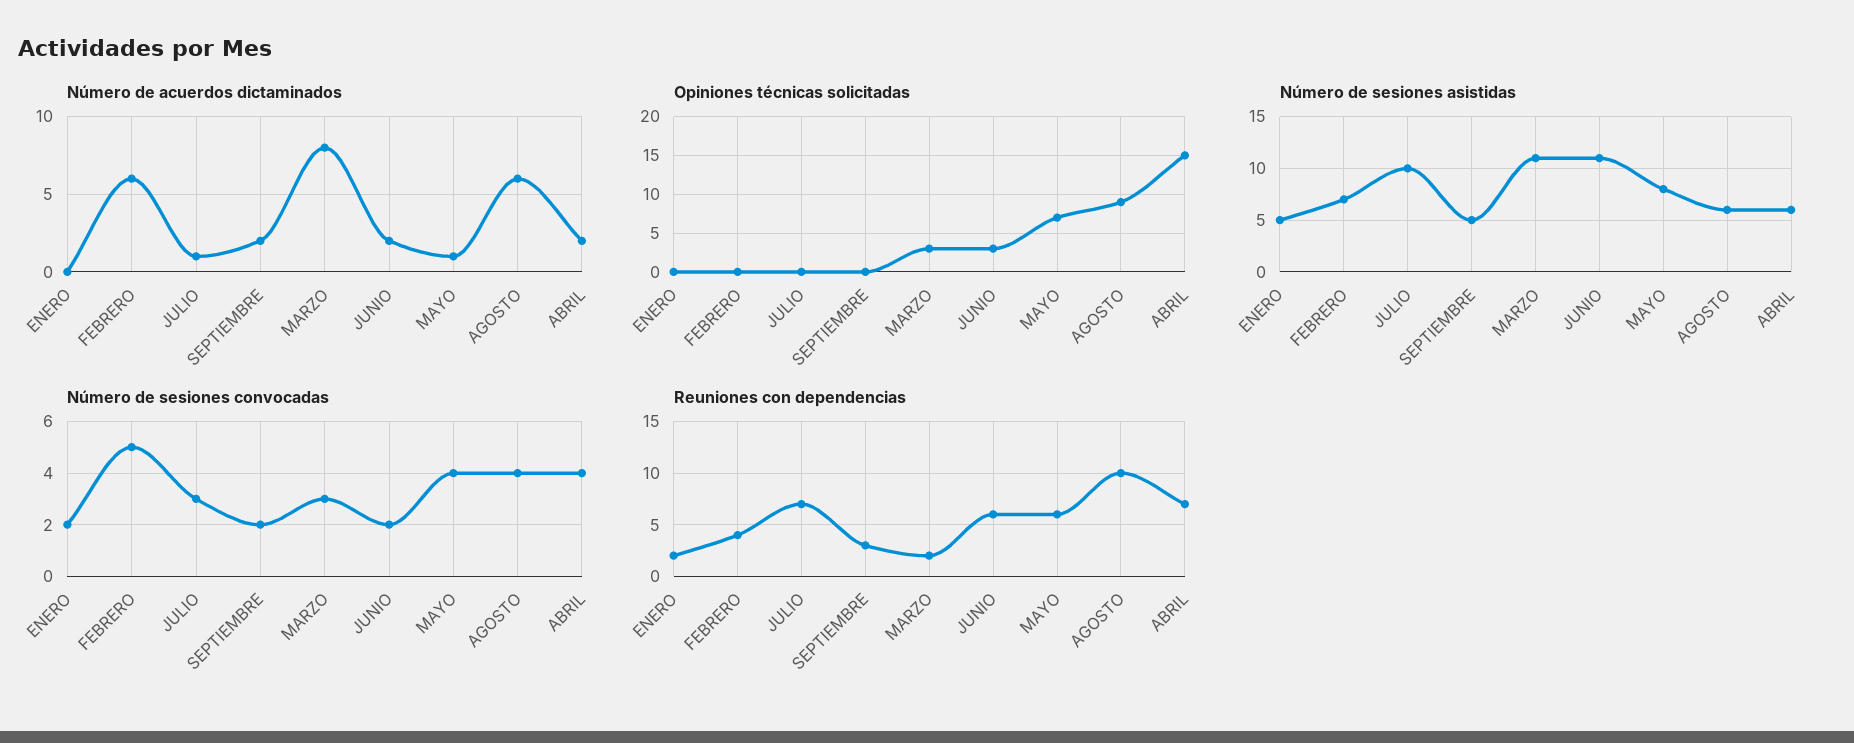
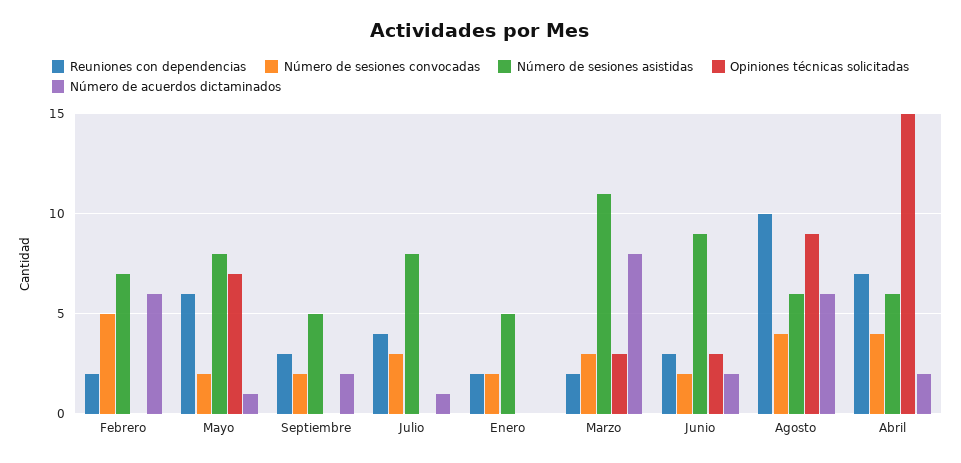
  {
    "Número de acuerdos dictaminados": {
      "ENERO": 0,
      "FEBRERO": 6,
      "JULIO": 1,
      "SEPTIEMBRE": 2,
      "MARZO": 8,
      "JUNIO": 2,
      "MAYO": 1,
      "AGOSTO": 6,
      "ABRIL": 2
    },
    "Opiniones técnicas solicitadas": {
      "ENERO": 0,
      "FEBRERO": 0,
      "JULIO": 0,
      "SEPTIEMBRE": 0,
      "MARZO": 3,
      "JUNIO": 3,
      "MAYO": 7,
      "AGOSTO": 9,
      "ABRIL": 15
    },
    "Número de sesiones asistidas": {
      "ENERO": 5,
      "FEBRERO": 7,
-     "JULIO": 10,
+     "JULIO": 8,
      "SEPTIEMBRE": 5,
      "MARZO": 11,
-     "JUNIO": 11,
+     "JUNIO": 9,
      "MAYO": 8,
      "AGOSTO": 6,
      "ABRIL": 6
    },
    "Número de sesiones convocadas": {
      "ENERO": 2,
      "FEBRERO": 5,
      "JULIO": 3,
      "SEPTIEMBRE": 2,
      "MARZO": 3,
      "JUNIO": 2,
-     "MAYO": 4,
+     "MAYO": 2,
      "AGOSTO": 4,
      "ABRIL": 4
    },
    "Reuniones con dependencias": {
      "ENERO": 2,
-     "FEBRERO": 4,
+     "FEBRERO": 2,
-     "JULIO": 7,
+     "JULIO": 4,
      "SEPTIEMBRE": 3,
      "MARZO": 2,
-     "JUNIO": 6,
+     "JUNIO": 3,
      "MAYO": 6,
      "AGOSTO": 10,
      "ABRIL": 7
    }
  }

